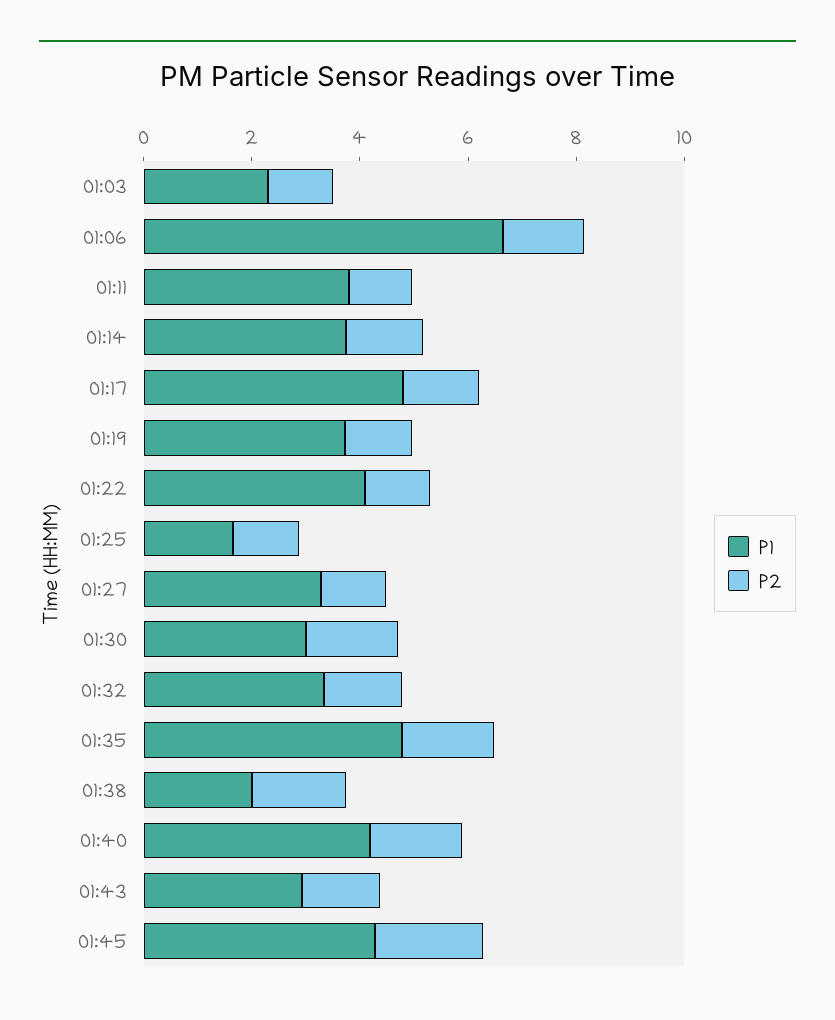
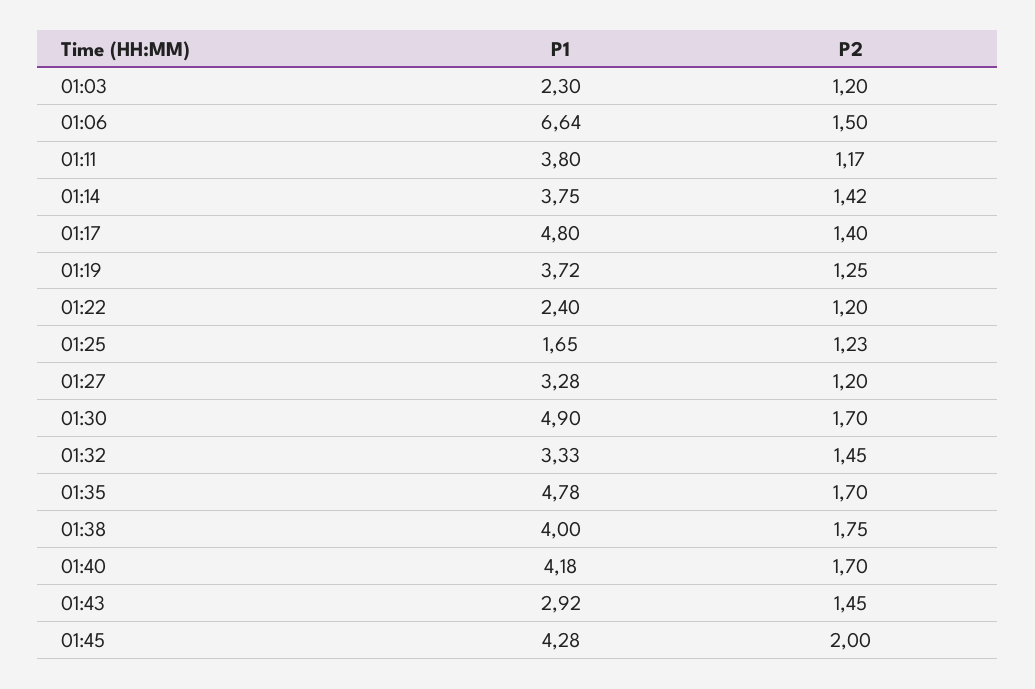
  {
    "P1": {
      "01:03": 2.3,
      "01:06": 6.64,
      "01:11": 3.8,
      "01:14": 3.75,
      "01:17": 4.8,
      "01:19": 3.72,
-     "01:22": 4,
+     "01:22": 2.4,
      "01:25": 1.65,
      "01:27": 3.28,
-     "01:30": 3,
+     "01:30": 4.9,
      "01:32": 3.33,
      "01:35": 4.78,
-     "01:38": 2,
+     "01:38": 4,
      "01:40": 4.18,
      "01:43": 2.92,
      "01:45": 4.28
    },
    "P2": {
      "01:03": 1.2,
      "01:06": 1.5,
      "01:11": 1.17,
      "01:14": 1.42,
      "01:17": 1.4,
      "01:19": 1.25,
      "01:22": 1.2,
      "01:25": 1.23,
      "01:27": 1.2,
      "01:30": 1.7,
      "01:32": 1.45,
      "01:35": 1.7,
      "01:38": 1.75,
      "01:40": 1.7,
      "01:43": 1.45,
      "01:45": 2
    }
  }

